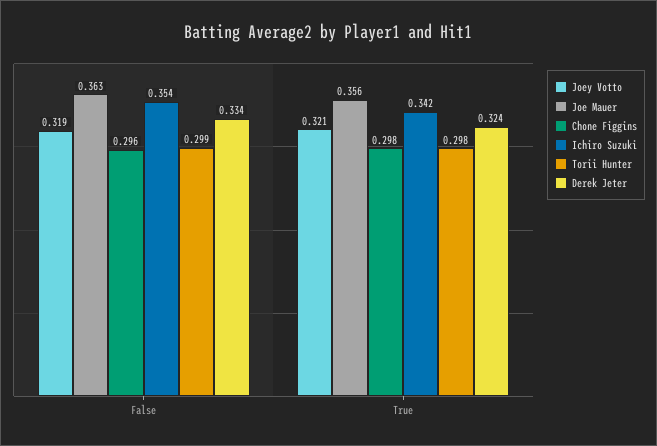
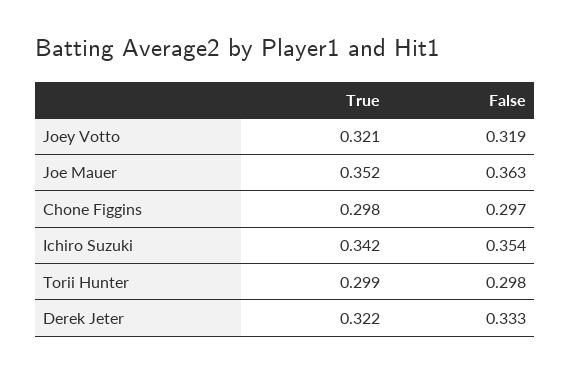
  {
    "Joey Votto": {
      "False": 0.319,
      "True": 0.321
    },
    "Joe Mauer": {
      "False": 0.363,
-     "True": 0.356
+     "True": 0.352
    },
    "Chone Figgins": {
-     "False": 0.296,
+     "False": 0.297,
      "True": 0.298
    },
    "Ichiro Suzuki": {
      "False": 0.354,
      "True": 0.342
    },
    "Torii Hunter": {
-     "False": 0.299,
+     "False": 0.298,
-     "True": 0.298
+     "True": 0.299
    },
    "Derek Jeter": {
-     "False": 0.334,
+     "False": 0.333,
-     "True": 0.324
+     "True": 0.322
    }
  }

